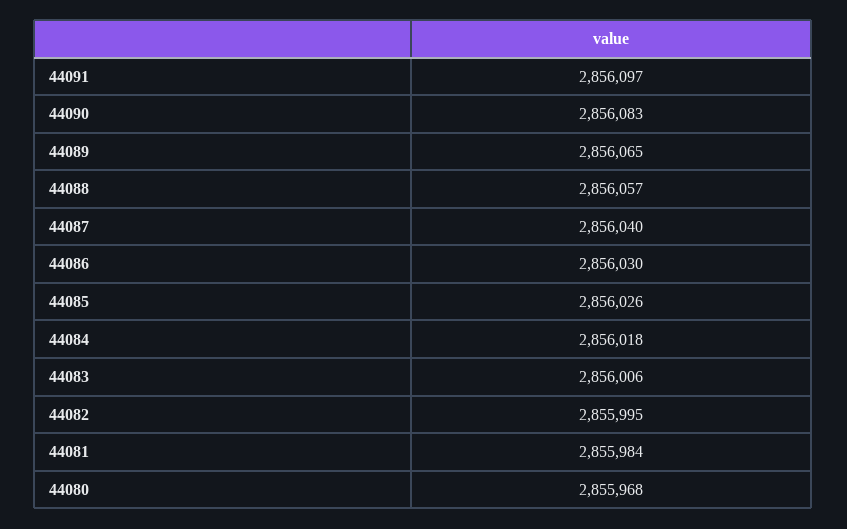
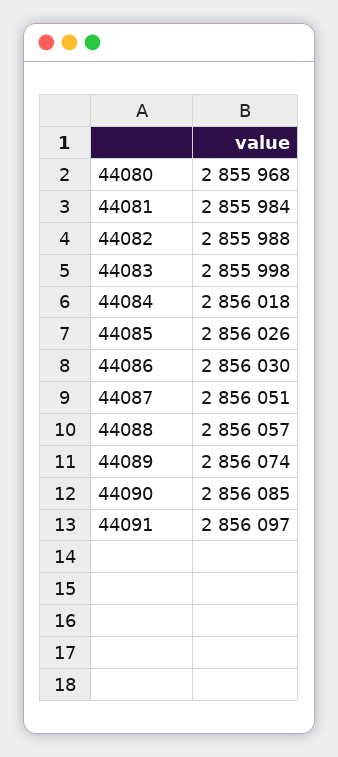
  {
    "44091": 2856097,
-   "44090": 2856083,
+   "44090": 2856085,
-   "44089": 2856065,
+   "44089": 2856074,
    "44088": 2856057,
-   "44087": 2856040,
+   "44087": 2856051,
    "44086": 2856030,
    "44085": 2856026,
    "44084": 2856018,
-   "44083": 2856006,
+   "44083": 2855998,
-   "44082": 2855995,
+   "44082": 2855988,
    "44081": 2855984,
    "44080": 2855968
  }

